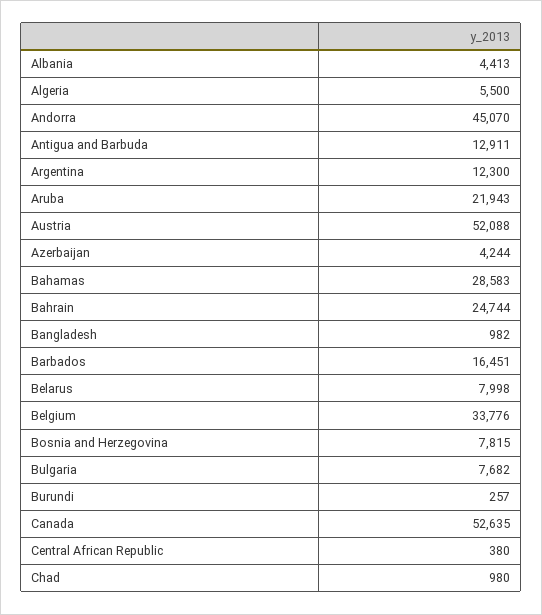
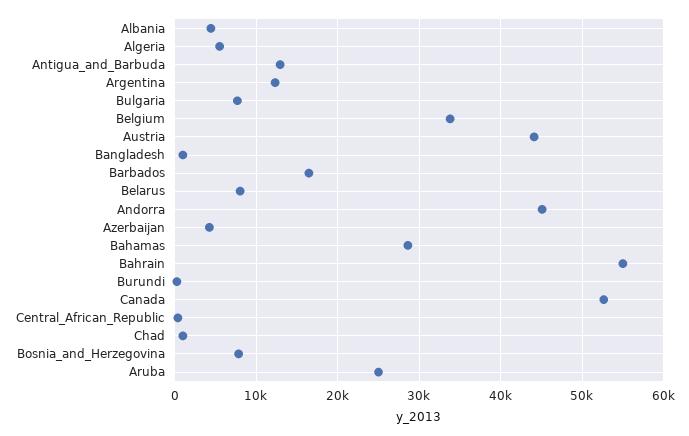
  {
    "Albania": 4413,
    "Algeria": 5500,
    "Andorra": 45070,
    "Antigua and Barbuda": 12911,
    "Argentina": 12300,
-   "Aruba": 21943,
+   "Aruba": 25000,
-   "Austria": 52088,
+   "Austria": 44000,
    "Azerbaijan": 4244,
    "Bahamas": 28583,
-   "Bahrain": 24744,
+   "Bahrain": 55000,
    "Bangladesh": 982,
    "Barbados": 16451,
    "Belarus": 7998,
    "Belgium": 33776,
    "Bosnia and Herzegovina": 7815,
    "Bulgaria": 7682,
    "Burundi": 257,
    "Canada": 52635,
    "Central African Republic": 380,
    "Chad": 980
  }

